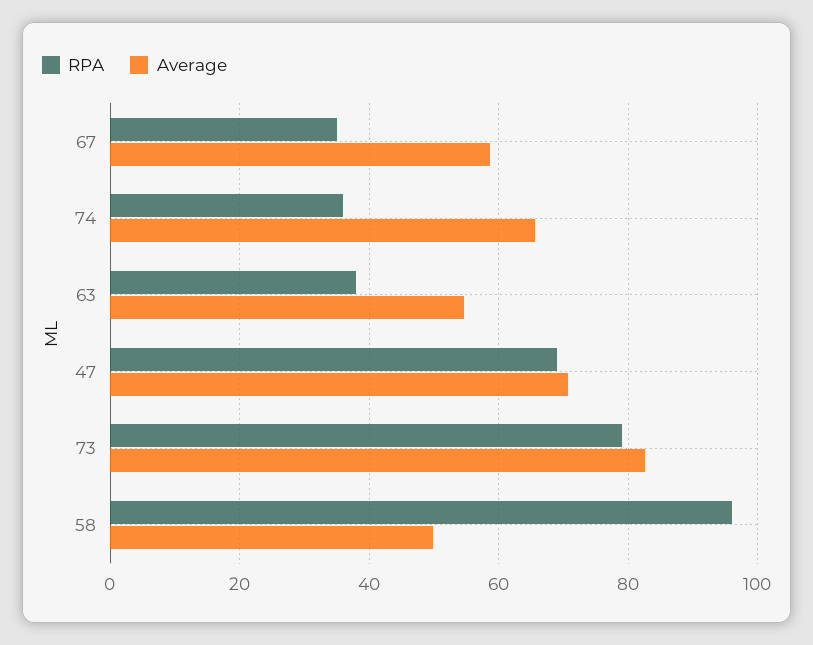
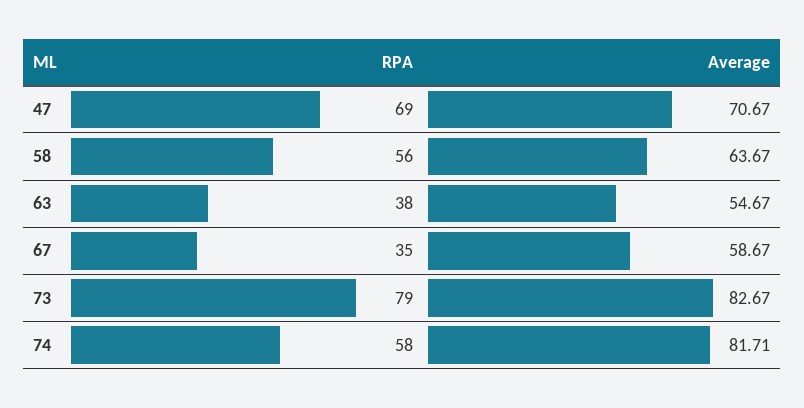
  {
    "RPA": {
      "67": 35,
-     "74": 36,
+     "74": 58,
      "63": 38,
      "47": 69,
      "73": 79,
-     "58": 96
+     "58": 56
    },
    "Average": {
      "67": 58.67,
-     "74": 66,
+     "74": 81.71,
      "63": 54.67,
      "47": 70.67,
      "73": 82.67,
-     "58": 50
+     "58": 63.67
    }
  }

